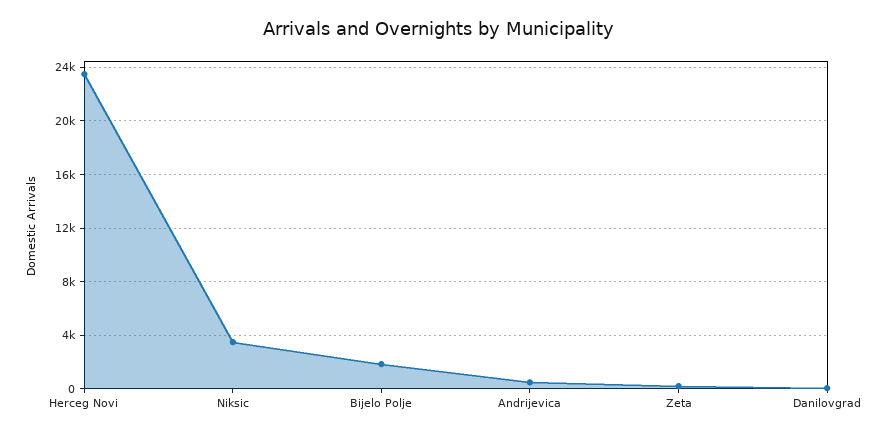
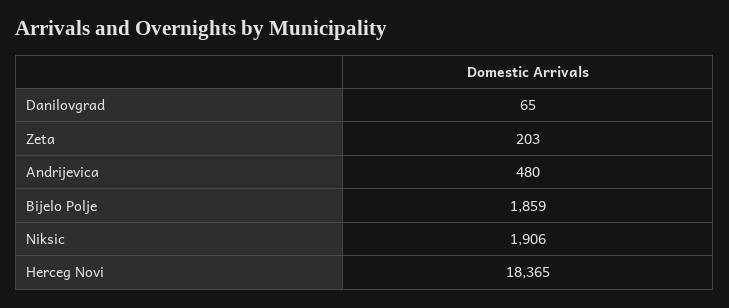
  {
-   "Herceg Novi": 23500,
+   "Herceg Novi": 18365,
-   "Niksic": 3500,
+   "Niksic": 1906,
    "Bijelo Polje": 1859,
    "Andrijevica": 480,
    "Zeta": 203,
    "Danilovgrad": 65
  }

